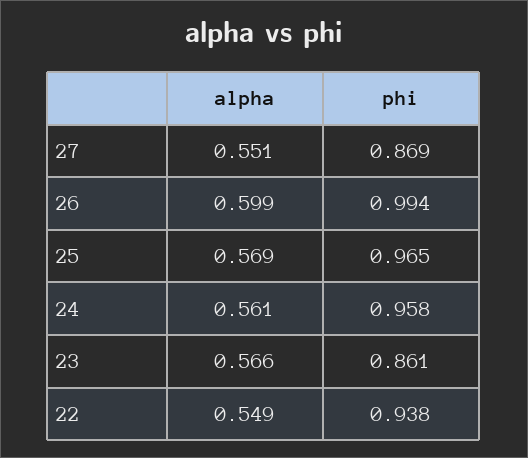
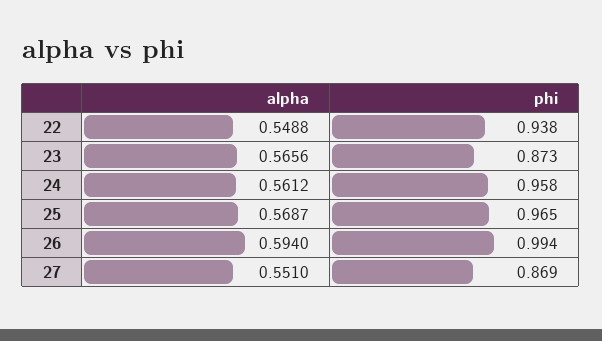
  {
    "alpha": {
      "27": 0.551,
-     "26": 0.599,
+     "26": 0.594,
      "25": 0.5687,
      "24": 0.5612,
      "23": 0.5656,
      "22": 0.5488
    },
    "phi": {
      "27": 0.869,
      "26": 0.994,
      "25": 0.965,
      "24": 0.958,
-     "23": 0.861,
+     "23": 0.873,
      "22": 0.938
    }
  }

